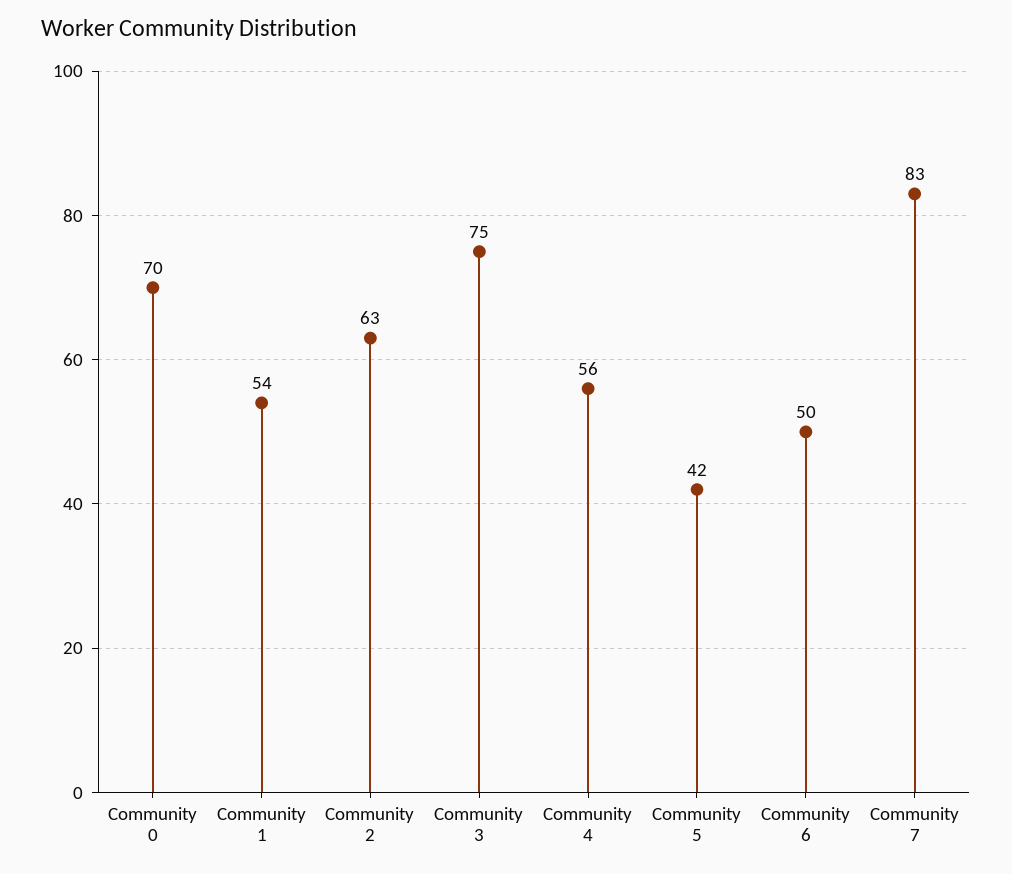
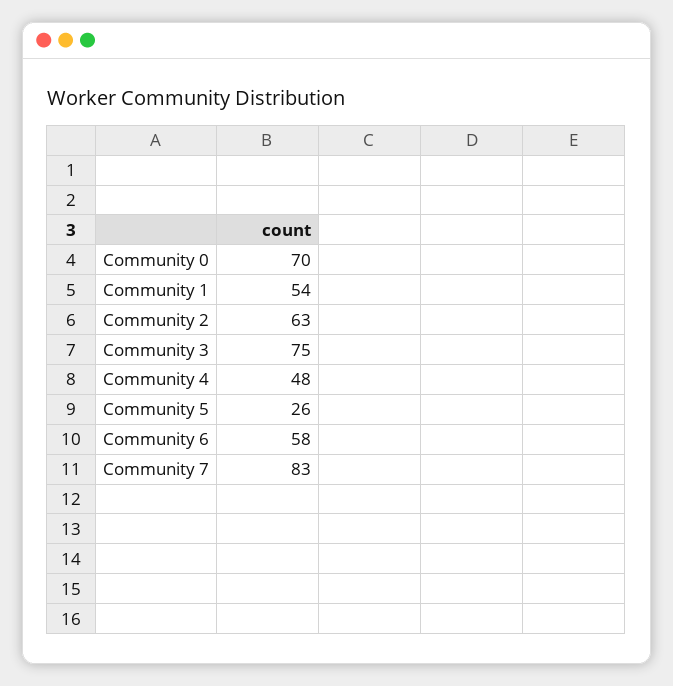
  {
    "Community 0": 70,
    "Community 1": 54,
    "Community 2": 63,
    "Community 3": 75,
-   "Community 4": 56,
+   "Community 4": 48,
-   "Community 5": 42,
+   "Community 5": 26,
-   "Community 6": 50,
+   "Community 6": 58,
    "Community 7": 83
  }

